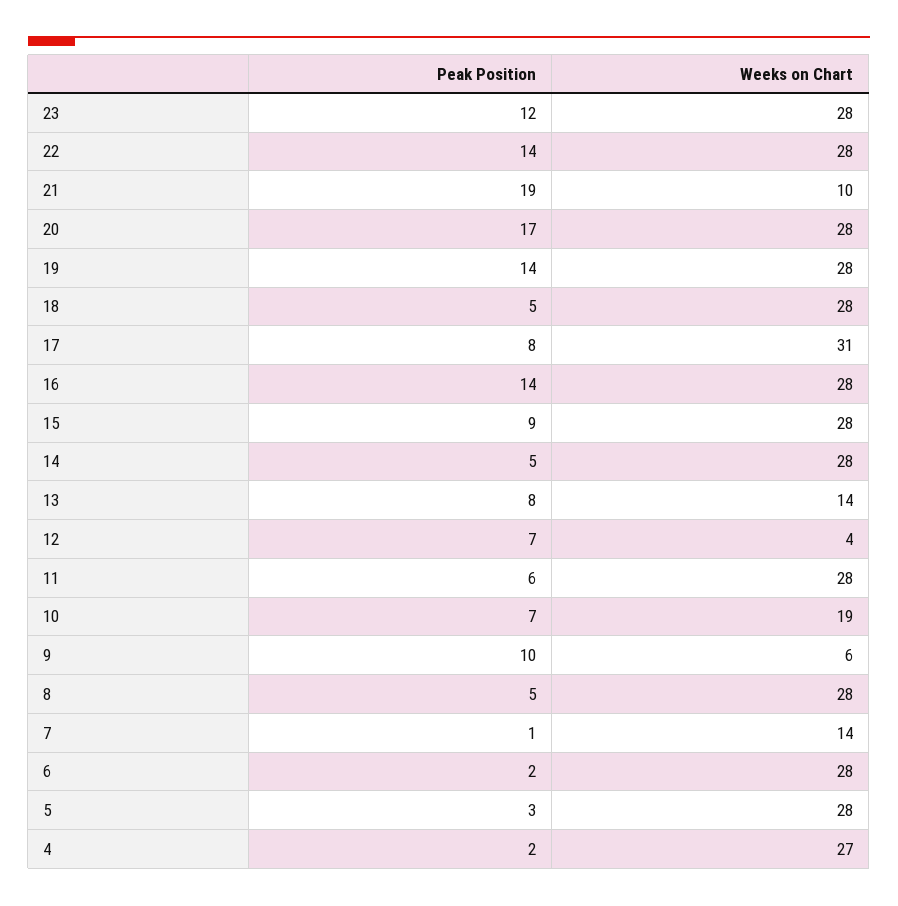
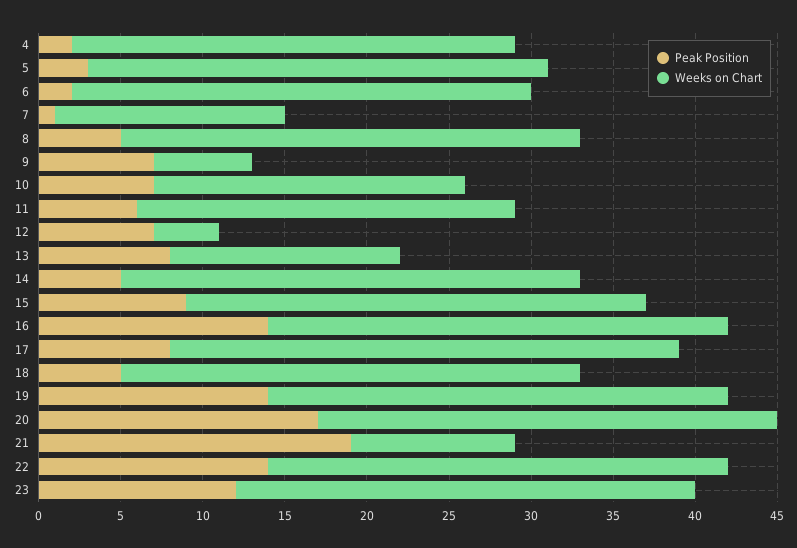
  {
    "Peak Position": {
      "23": 12,
      "22": 14,
      "21": 19,
      "20": 17,
      "19": 14,
      "18": 5,
      "17": 8,
      "16": 14,
      "15": 9,
      "14": 5,
      "13": 8,
      "12": 7,
      "11": 6,
      "10": 7,
-     "9": 10,
+     "9": 7,
      "8": 5,
      "7": 1,
      "6": 2,
      "5": 3,
      "4": 2
    },
    "Weeks on Chart": {
      "23": 28,
      "22": 28,
      "21": 10,
      "20": 28,
      "19": 28,
      "18": 28,
      "17": 31,
      "16": 28,
      "15": 28,
      "14": 28,
      "13": 14,
      "12": 4,
-     "11": 28,
+     "11": 23,
      "10": 19,
      "9": 6,
      "8": 28,
      "7": 14,
      "6": 28,
      "5": 28,
      "4": 27
    }
  }

